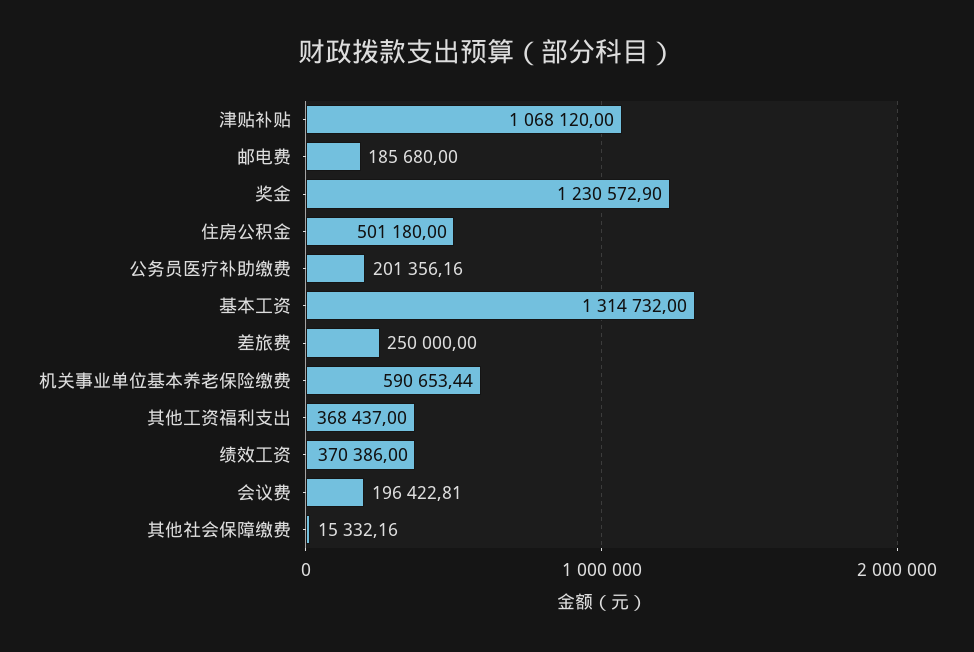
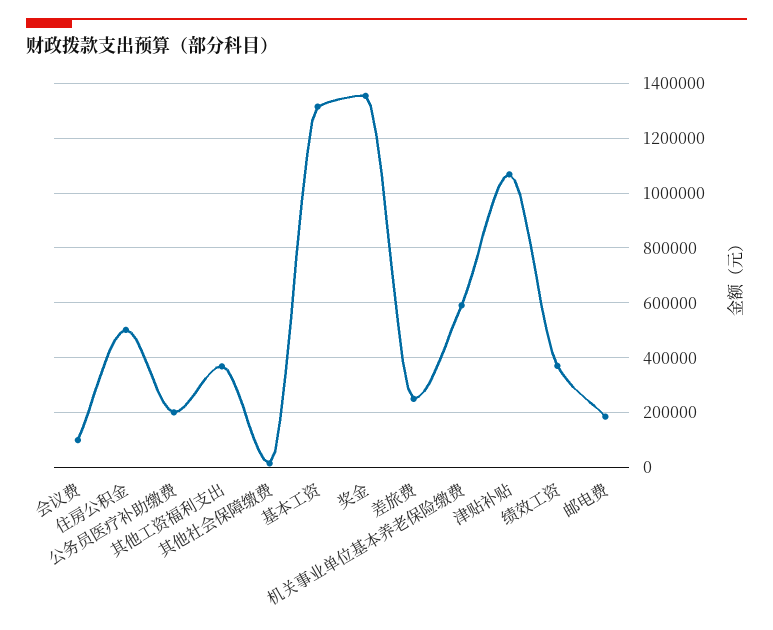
  {
    "津贴补贴": 1068120,
    "邮电费": 185680,
-   "奖金": 1230572.9,
+   "奖金": 1350000,
    "住房公积金": 501180,
    "公务员医疗补助缴费": 201356.16,
    "基本工资": 1314732,
    "差旅费": 250000,
    "机关事业单位基本养老保险缴费": 590653.44,
    "其他工资福利支出": 368437,
    "绩效工资": 370386,
-   "会议费": 196422.81,
+   "会议费": 100000,
    "其他社会保障缴费": 15332.16
  }

